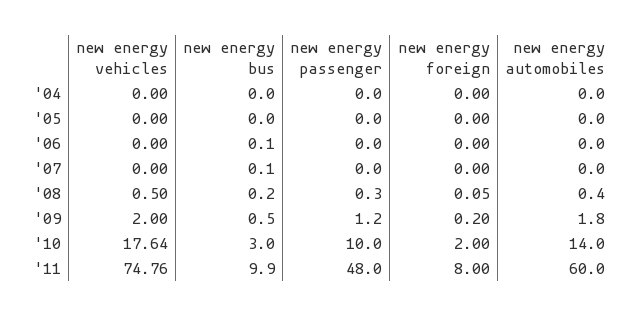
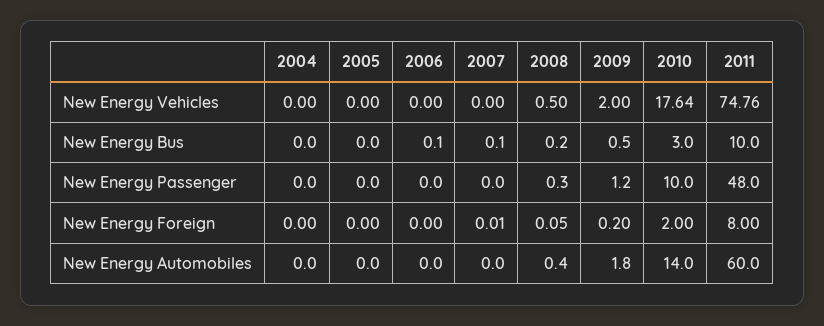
  {
    "new energy vehicles": {
      "'04": 0,
      "'05": 0,
      "'06": 0,
      "'07": 0,
      "'08": 0.5,
      "'09": 2,
      "'10": 17.64,
      "'11": 74.76
    },
    "new energy bus": {
      "'04": 0,
      "'05": 0,
      "'06": 0.1,
      "'07": 0.1,
      "'08": 0.2,
      "'09": 0.5,
      "'10": 3,
-     "'11": 9.9
+     "'11": 10
    },
    "new energy passenger": {
      "'04": 0,
      "'05": 0,
      "'06": 0,
      "'07": 0,
      "'08": 0.3,
      "'09": 1.2,
      "'10": 10,
      "'11": 48
    },
    "new energy foreign": {
      "'04": 0,
      "'05": 0,
      "'06": 0,
-     "'07": 0,
+     "'07": 0.01,
      "'08": 0.05,
      "'09": 0.2,
      "'10": 2,
      "'11": 8
    },
    "new energy automobiles": {
      "'04": 0,
      "'05": 0,
      "'06": 0,
      "'07": 0,
      "'08": 0.4,
      "'09": 1.8,
      "'10": 14,
      "'11": 60
    }
  }

